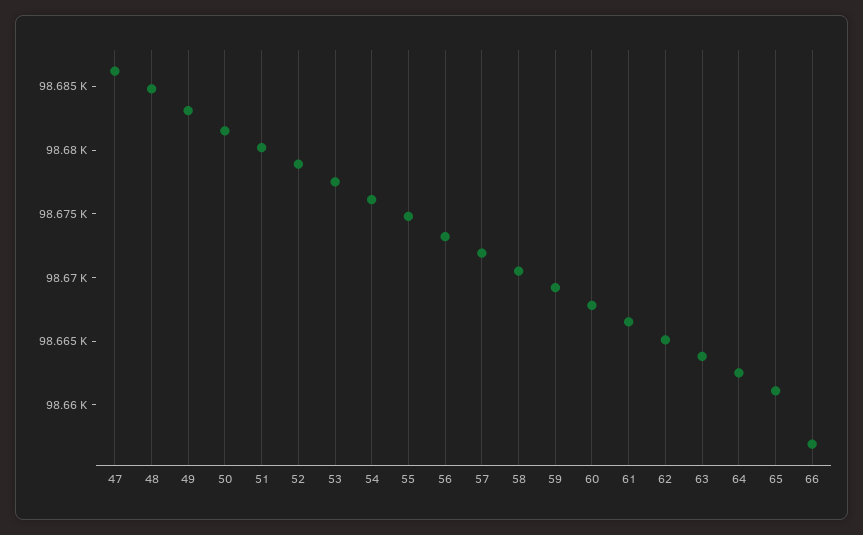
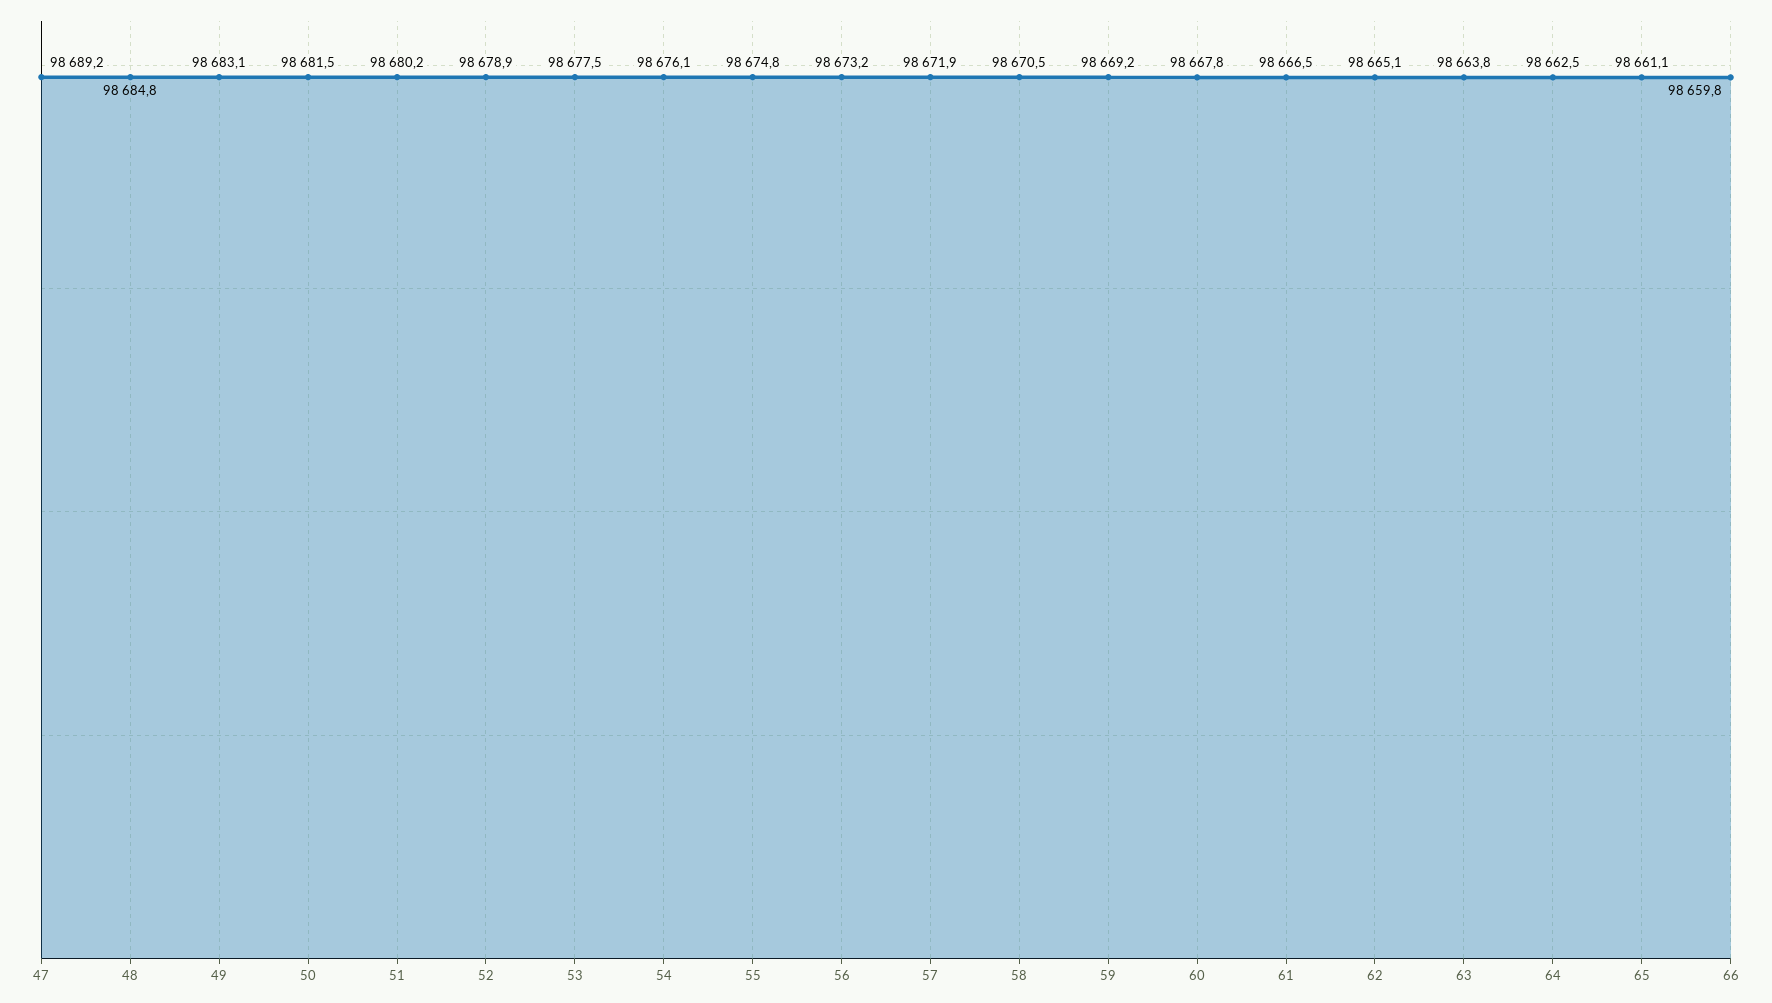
  {
-   "47": 98686,
+   "47": 98689.2,
    "48": 98684.8,
    "49": 98683.1,
    "50": 98681.5,
    "51": 98680.2,
    "52": 98678.9,
    "53": 98677.5,
    "54": 98676.1,
    "55": 98674.8,
    "56": 98673.2,
    "57": 98671.9,
    "58": 98670.5,
    "59": 98669.2,
    "60": 98667.8,
    "61": 98666.5,
    "62": 98665.1,
    "63": 98663.8,
    "64": 98662.5,
    "65": 98661.1,
-   "66": 98657
+   "66": 98659.8
  }

